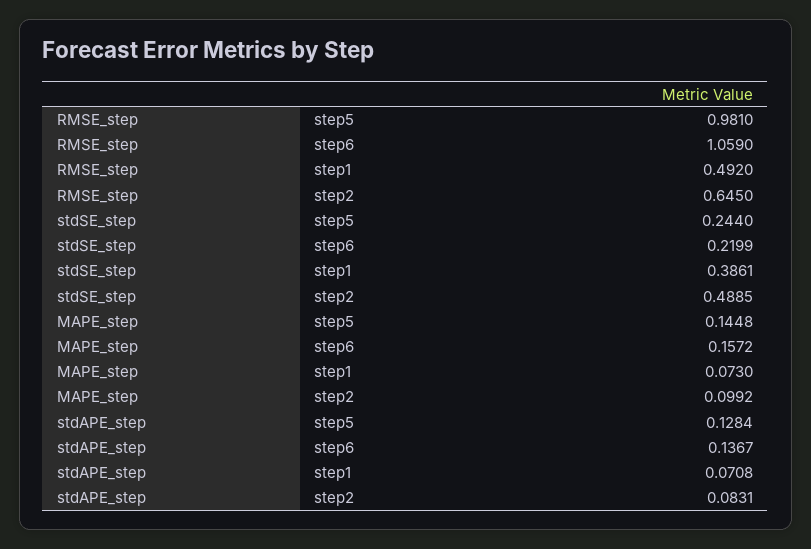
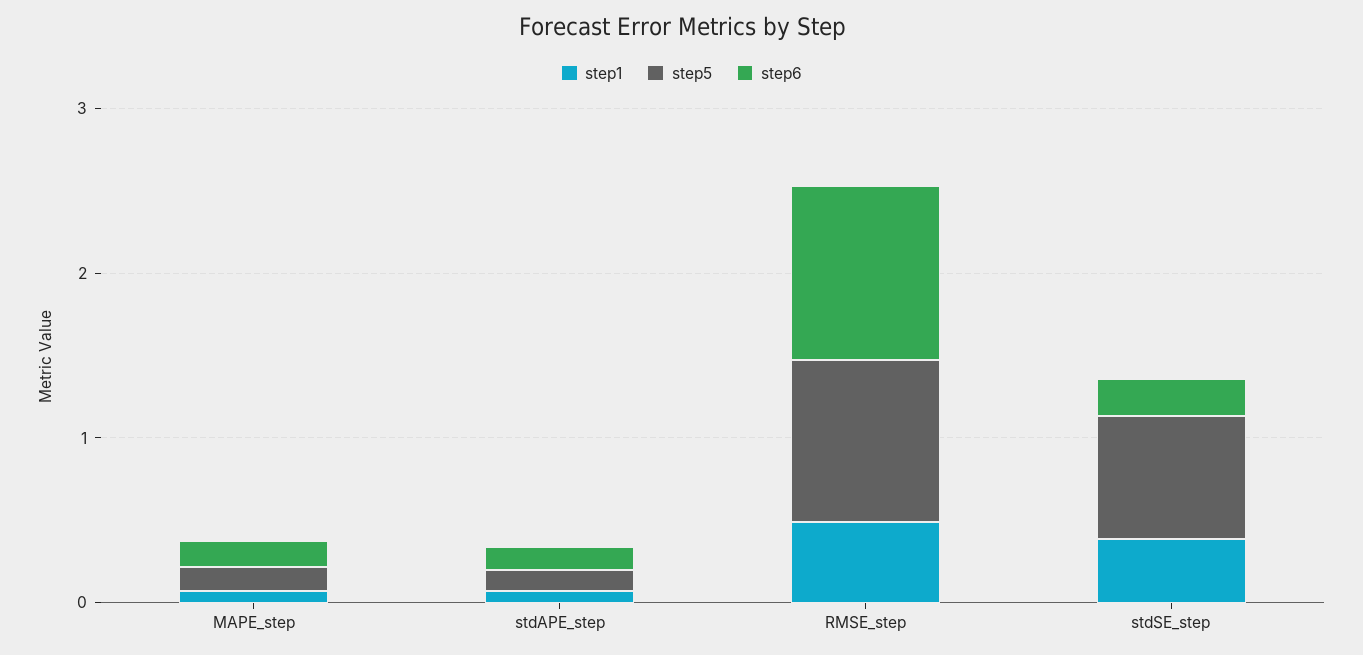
  {
    "step5": {
      "RMSE_step": 0.981,
-     "stdSE_step": 0.244,
+     "stdSE_step": 0.8,
      "MAPE_step": 0.1448,
      "stdAPE_step": 0.1284
    },
    "step6": {
      "RMSE_step": 1.059,
      "stdSE_step": 0.2199,
      "MAPE_step": 0.1572,
      "stdAPE_step": 0.1367
    },
    "step1": {
      "RMSE_step": 0.492,
      "stdSE_step": 0.3861,
      "MAPE_step": 0.073,
      "stdAPE_step": 0.0708
-   },
+   }
-   "step2": {
-     "RMSE_step": 0.645,
-     "stdSE_step": 0.4885,
-     "MAPE_step": 0.0992,
-     "stdAPE_step": 0.0831
-   }
  }

